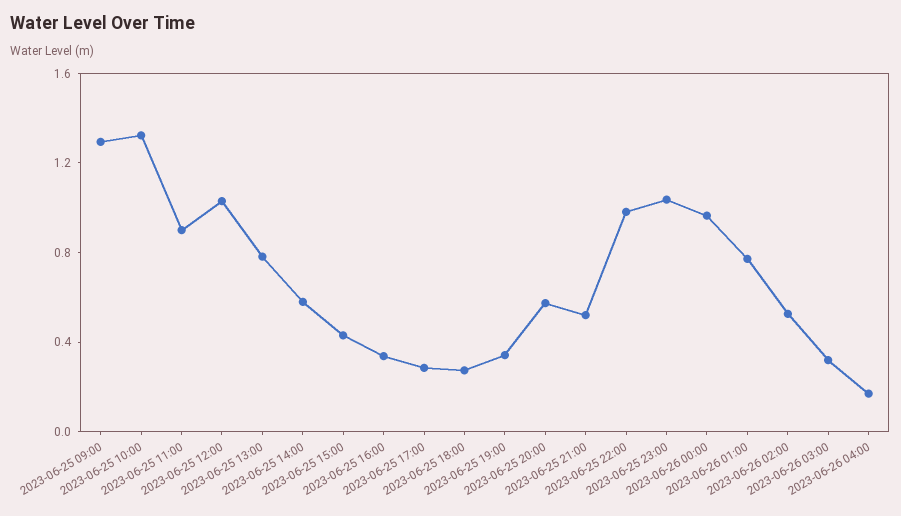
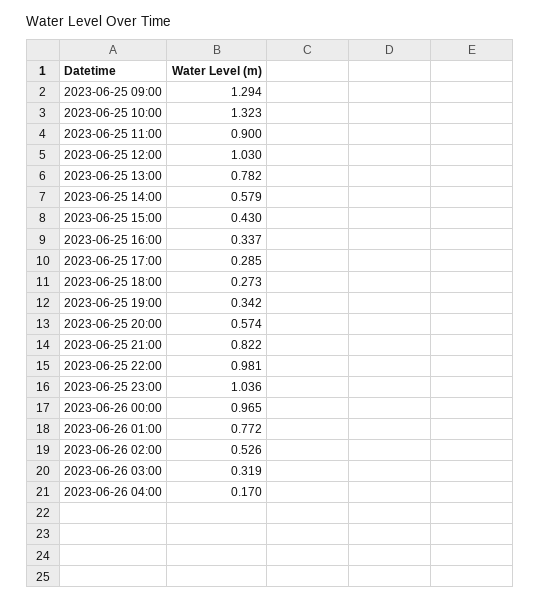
  {
    "2023-06-25 09:00": 1.294,
    "2023-06-25 10:00": 1.323,
    "2023-06-25 11:00": 0.9,
    "2023-06-25 12:00": 1.03,
    "2023-06-25 13:00": 0.782,
    "2023-06-25 14:00": 0.579,
    "2023-06-25 15:00": 0.43,
    "2023-06-25 16:00": 0.337,
    "2023-06-25 17:00": 0.285,
    "2023-06-25 18:00": 0.273,
    "2023-06-25 19:00": 0.342,
    "2023-06-25 20:00": 0.574,
-   "2023-06-25 21:00": 0.5,
+   "2023-06-25 21:00": 0.822,
    "2023-06-25 22:00": 0.981,
    "2023-06-25 23:00": 1.036,
    "2023-06-26 00:00": 0.965,
    "2023-06-26 01:00": 0.772,
    "2023-06-26 02:00": 0.526,
    "2023-06-26 03:00": 0.319,
    "2023-06-26 04:00": 0.17
  }

